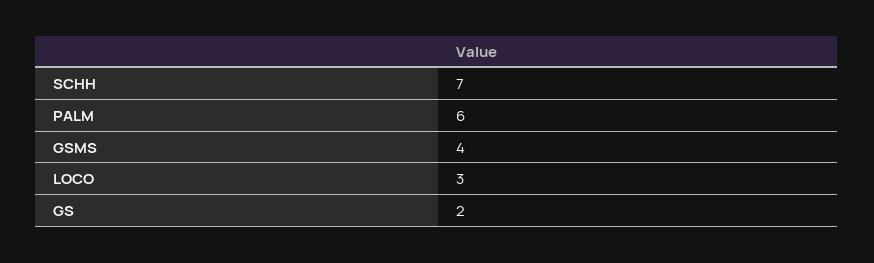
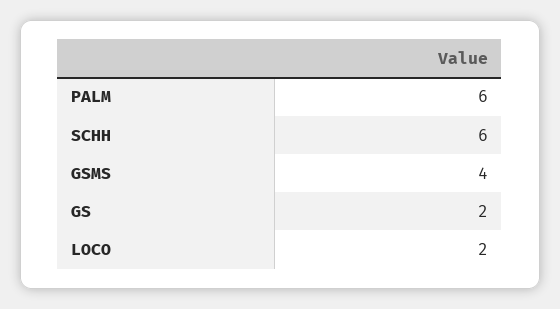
  {
-   "SCHH": 7,
+   "SCHH": 6,
    "PALM": 6,
    "GSMS": 4,
-   "LOCO": 3,
+   "LOCO": 2,
    "GS": 2
  }

